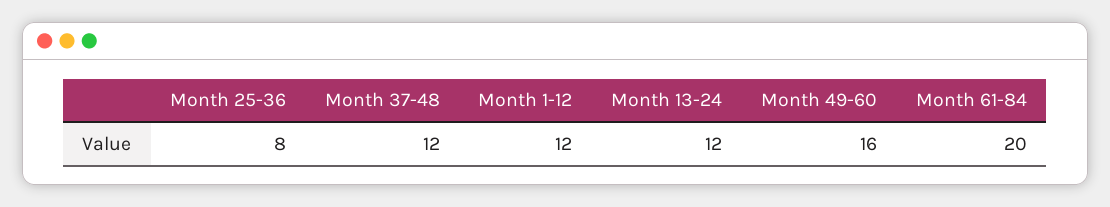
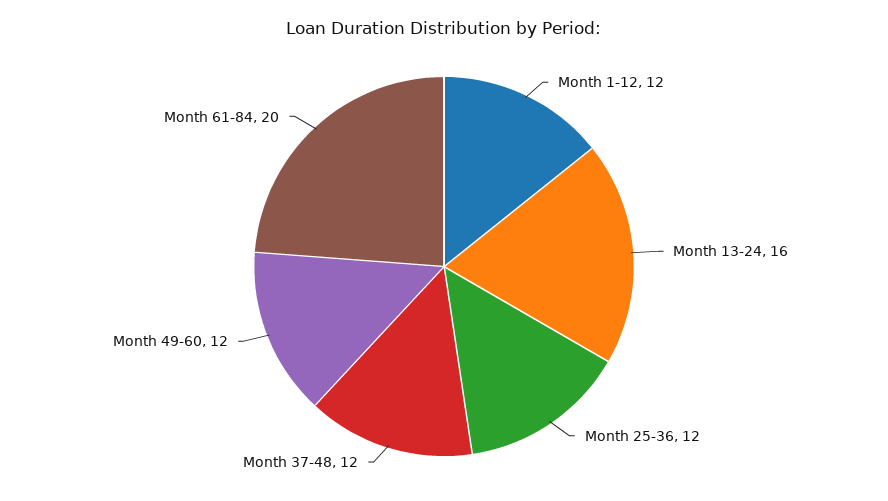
  {
-   "Month 25-36": 8,
+   "Month 25-36": 12,
    "Month 37-48": 12,
    "Month 1-12": 12,
-   "Month 13-24": 12,
+   "Month 13-24": 16,
-   "Month 49-60": 16,
+   "Month 49-60": 12,
    "Month 61-84": 20
  }

